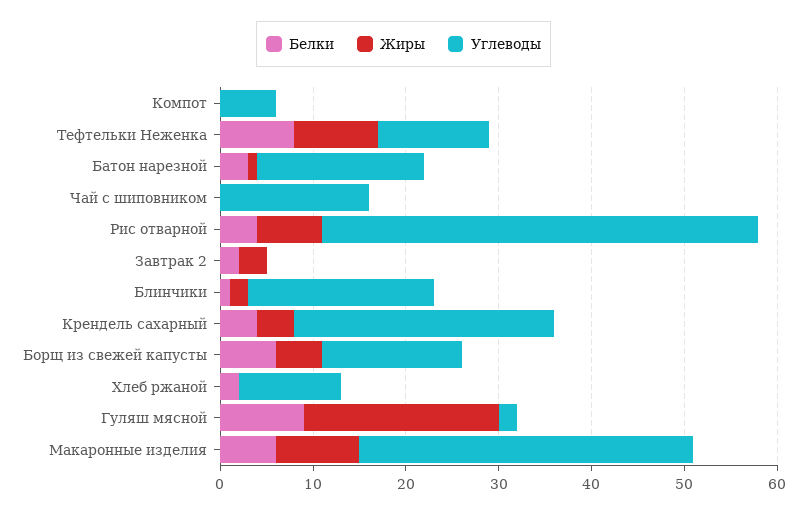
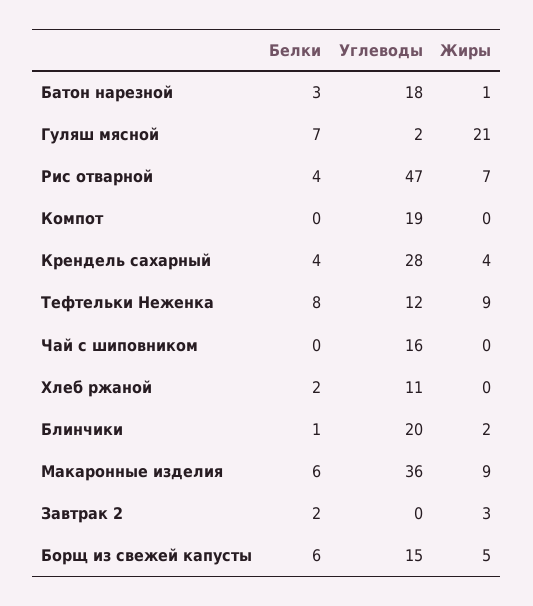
  {
    "Белки": {
      "Компот": 0,
      "Тефтельки Неженка": 8,
      "Батон нарезной": 3,
      "Чай с шиповником": 0,
      "Рис отварной": 4,
      "Завтрак 2": 2,
      "Блинчики": 1,
      "Крендель сахарный": 4,
      "Борщ из свежей капусты": 6,
      "Хлеб ржаной": 2,
-     "Гуляш мясной": 9,
+     "Гуляш мясной": 7,
      "Макаронные изделия": 6
    },
    "Жиры": {
      "Компот": 0,
      "Тефтельки Неженка": 9,
      "Батон нарезной": 1,
      "Чай с шиповником": 0,
      "Рис отварной": 7,
      "Завтрак 2": 3,
      "Блинчики": 2,
      "Крендель сахарный": 4,
      "Борщ из свежей капусты": 5,
      "Хлеб ржаной": 0,
      "Гуляш мясной": 21,
      "Макаронные изделия": 9
    },
    "Углеводы": {
-     "Компот": 6,
+     "Компот": 19,
      "Тефтельки Неженка": 12,
      "Батон нарезной": 18,
      "Чай с шиповником": 16,
      "Рис отварной": 47,
      "Завтрак 2": 0,
      "Блинчики": 20,
      "Крендель сахарный": 28,
      "Борщ из свежей капусты": 15,
      "Хлеб ржаной": 11,
      "Гуляш мясной": 2,
      "Макаронные изделия": 36
    }
  }

